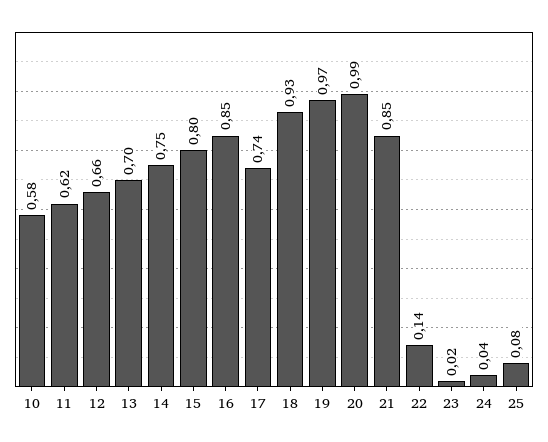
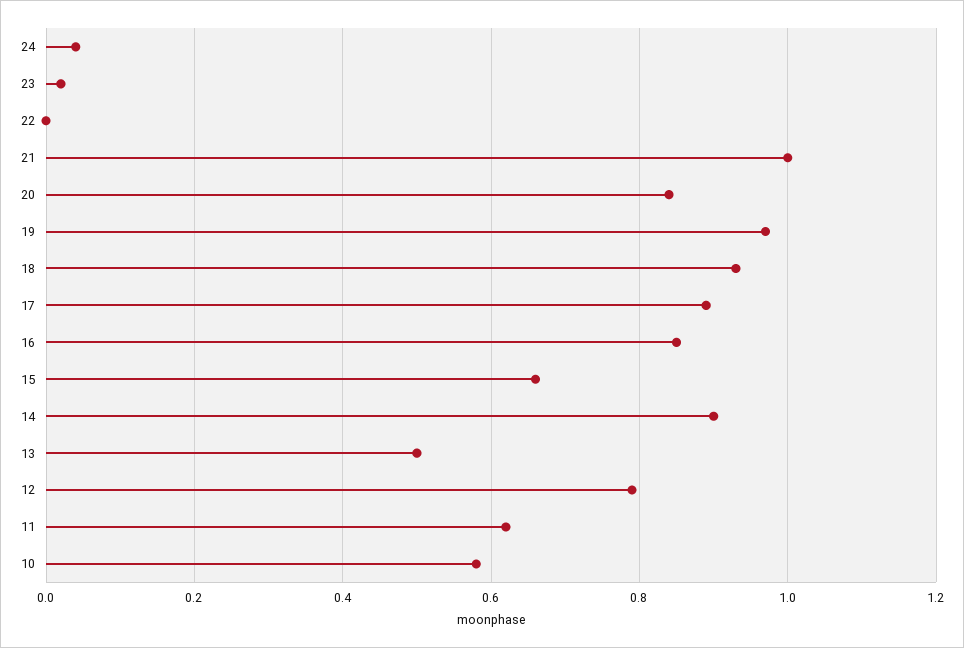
  {
    "10": 0.58,
    "11": 0.62,
-   "12": 0.66,
+   "12": 0.8,
-   "13": 0.7,
+   "13": 0.5,
-   "14": 0.75,
+   "14": 0.9,
-   "15": 0.8,
+   "15": 0.65,
    "16": 0.85,
-   "17": 0.74,
+   "17": 0.9,
    "18": 0.93,
    "19": 0.97,
-   "20": 0.99,
+   "20": 0.85,
-   "21": 0.85,
+   "21": 1,
-   "22": 0.14,
+   "22": 0,
    "23": 0.02,
-   "24": 0.04,
+   "24": 0.04
-   "25": 0.08
  }

